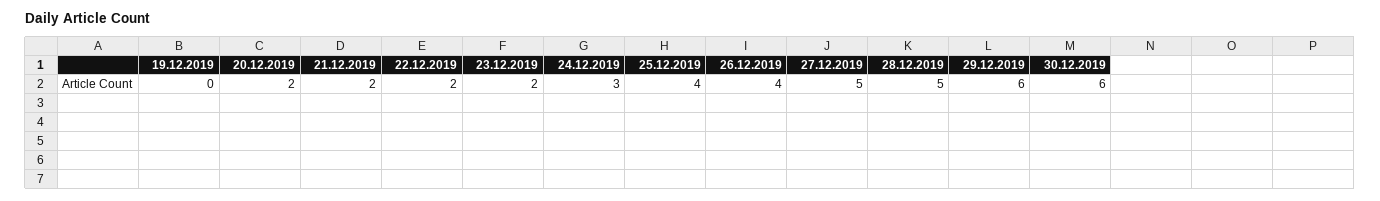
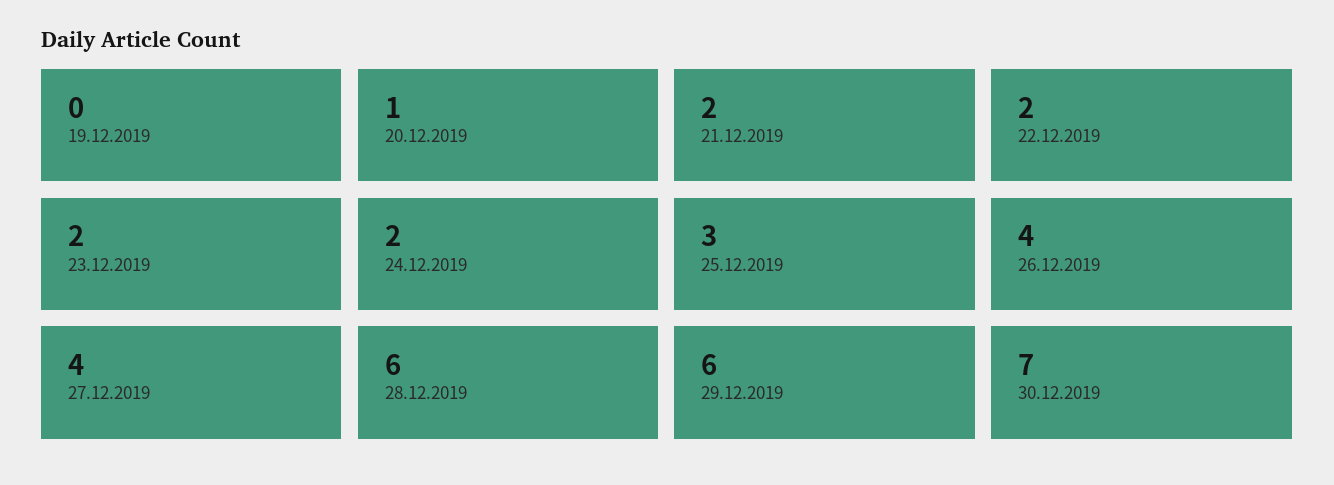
  {
    "19.12.2019": 0,
-   "20.12.2019": 2,
+   "20.12.2019": 1,
    "21.12.2019": 2,
    "22.12.2019": 2,
    "23.12.2019": 2,
-   "24.12.2019": 3,
+   "24.12.2019": 2,
-   "25.12.2019": 4,
+   "25.12.2019": 3,
    "26.12.2019": 4,
-   "27.12.2019": 5,
+   "27.12.2019": 4,
-   "28.12.2019": 5,
+   "28.12.2019": 6,
    "29.12.2019": 6,
-   "30.12.2019": 6
+   "30.12.2019": 7
  }

